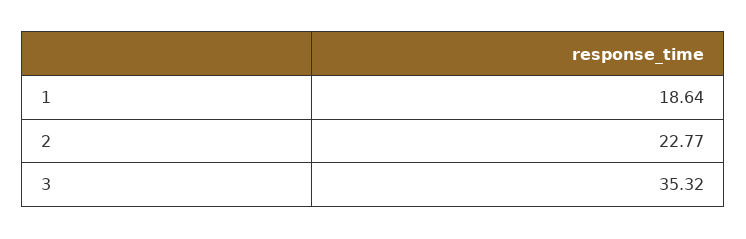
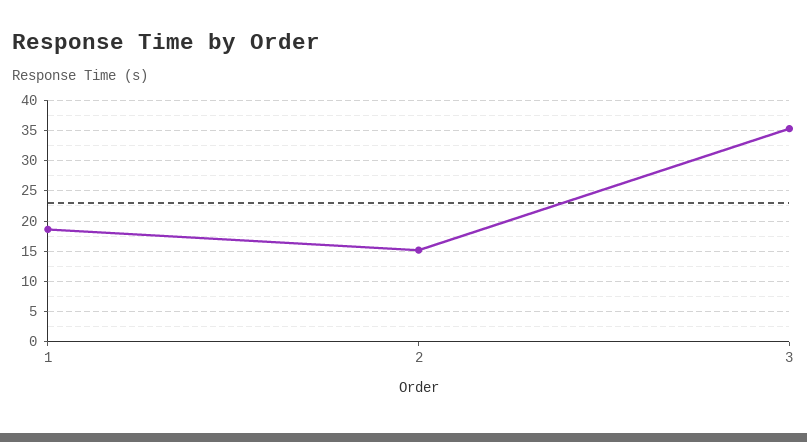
  {
    "1": 18.64,
-   "2": 22.77,
+   "2": 15,
    "3": 35.32
  }

